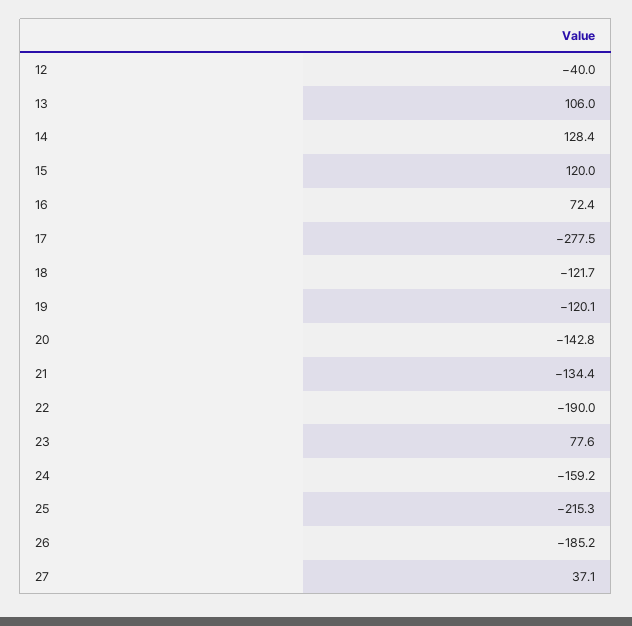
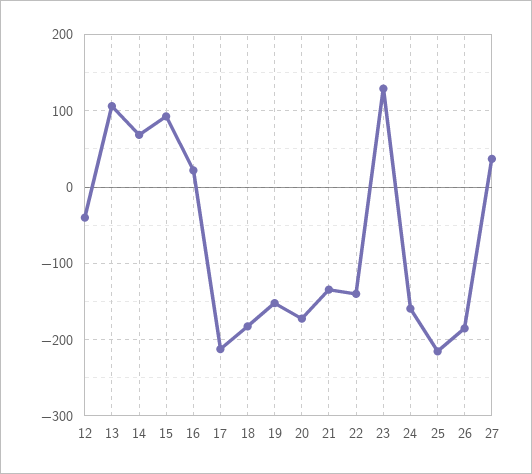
  {
    "12": -40,
    "13": 106,
-   "14": 128.4,
+   "14": 70,
-   "15": 120,
+   "15": 90,
-   "16": 72.4,
+   "16": 20,
-   "17": -277.5,
+   "17": -210,
-   "18": -121.7,
+   "18": -180,
-   "19": -120.1,
+   "19": -150,
-   "20": -142.8,
+   "20": -170,
    "21": -134.4,
-   "22": -190,
+   "22": -140,
-   "23": 77.6,
+   "23": 130,
    "24": -159.2,
    "25": -215.3,
    "26": -185.2,
    "27": 37.1
  }

